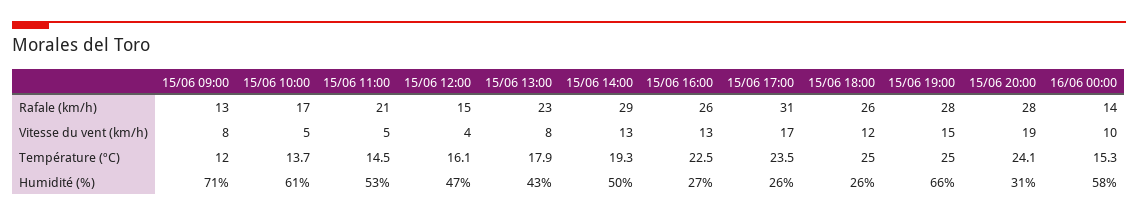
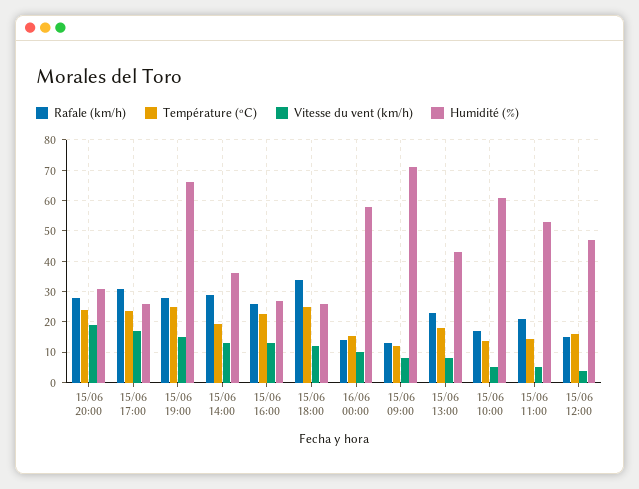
  {
    "Rafale (km/h)": {
      "15/06 09:00": 13,
      "15/06 10:00": 17,
      "15/06 11:00": 21,
      "15/06 12:00": 15,
      "15/06 13:00": 23,
      "15/06 14:00": 29,
      "15/06 16:00": 26,
      "15/06 17:00": 31,
-     "15/06 18:00": 26,
+     "15/06 18:00": 34,
      "15/06 19:00": 28,
      "15/06 20:00": 28,
      "16/06 00:00": 14
    },
    "Vitesse du vent (km/h)": {
      "15/06 09:00": 8,
      "15/06 10:00": 5,
      "15/06 11:00": 5,
      "15/06 12:00": 4,
      "15/06 13:00": 8,
      "15/06 14:00": 13,
      "15/06 16:00": 13,
      "15/06 17:00": 17,
      "15/06 18:00": 12,
      "15/06 19:00": 15,
      "15/06 20:00": 19,
      "16/06 00:00": 10
    },
    "Température (ºC)": {
      "15/06 09:00": 12,
      "15/06 10:00": 13.7,
      "15/06 11:00": 14.5,
      "15/06 12:00": 16.1,
      "15/06 13:00": 17.9,
      "15/06 14:00": 19.3,
      "15/06 16:00": 22.5,
      "15/06 17:00": 23.5,
      "15/06 18:00": 25,
      "15/06 19:00": 25,
      "15/06 20:00": 24.1,
      "16/06 00:00": 15.3
    },
    "Humidité (%)": {
      "15/06 09:00": 71,
      "15/06 10:00": 61,
      "15/06 11:00": 53,
      "15/06 12:00": 47,
      "15/06 13:00": 43,
-     "15/06 14:00": 50,
+     "15/06 14:00": 36,
      "15/06 16:00": 27,
      "15/06 17:00": 26,
      "15/06 18:00": 26,
      "15/06 19:00": 66,
      "15/06 20:00": 31,
      "16/06 00:00": 58
    }
  }

